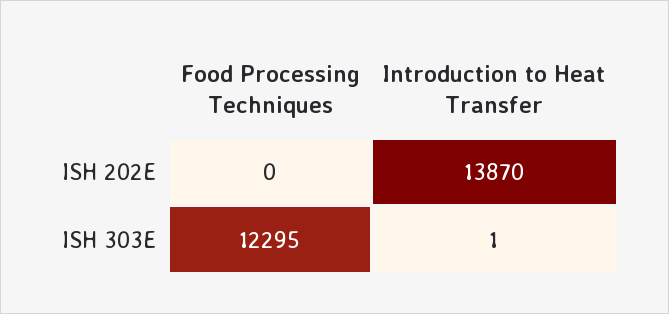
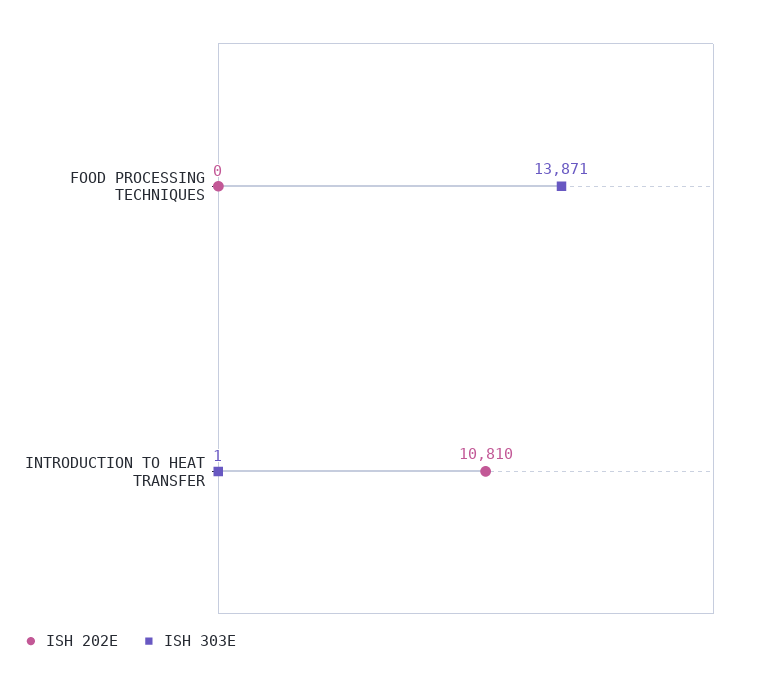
  {
    "ISH 202E": {
      "Food Processing Techniques": 0,
-     "Introduction to Heat Transfer": 13870
+     "Introduction to Heat Transfer": 10810
    },
    "ISH 303E": {
-     "Food Processing Techniques": 12295,
+     "Food Processing Techniques": 13871,
      "Introduction to Heat Transfer": 1
    }
  }

